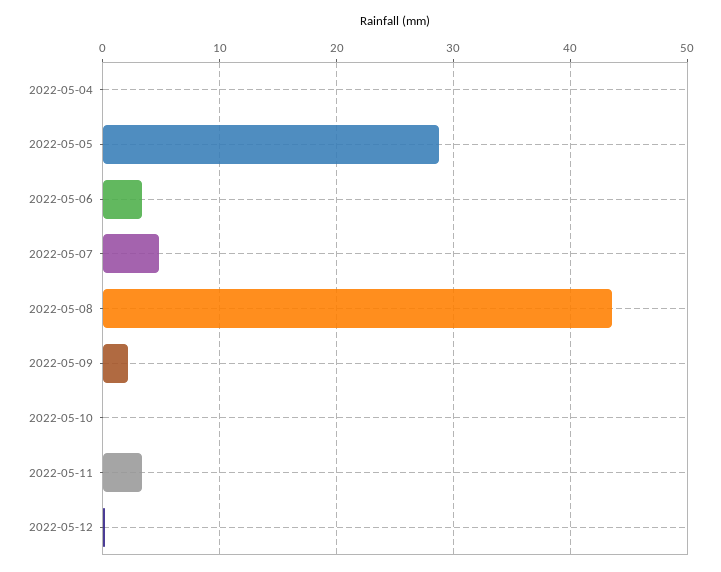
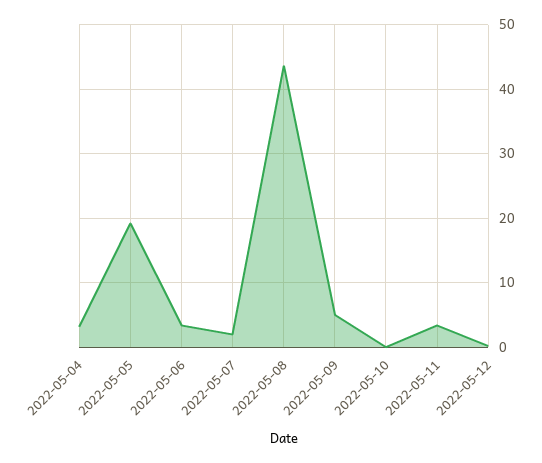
  {
-   "2022-05-04": 0,
+   "2022-05-04": 3,
-   "2022-05-05": 29,
+   "2022-05-05": 19,
    "2022-05-06": 3,
-   "2022-05-07": 5,
+   "2022-05-07": 2,
    "2022-05-08": 44,
-   "2022-05-09": 2,
+   "2022-05-09": 5,
    "2022-05-10": 0,
    "2022-05-11": 3,
    "2022-05-12": 0
  }

